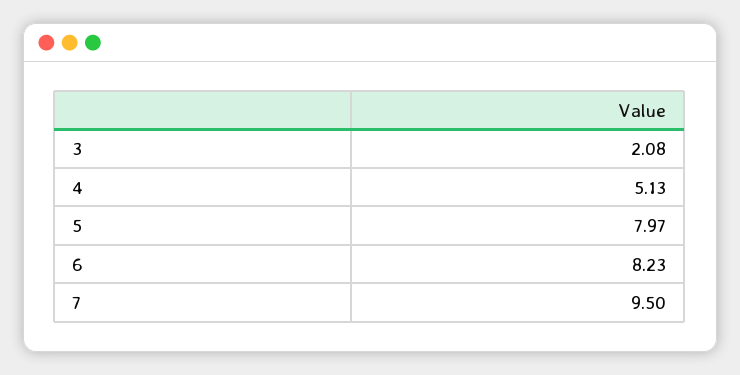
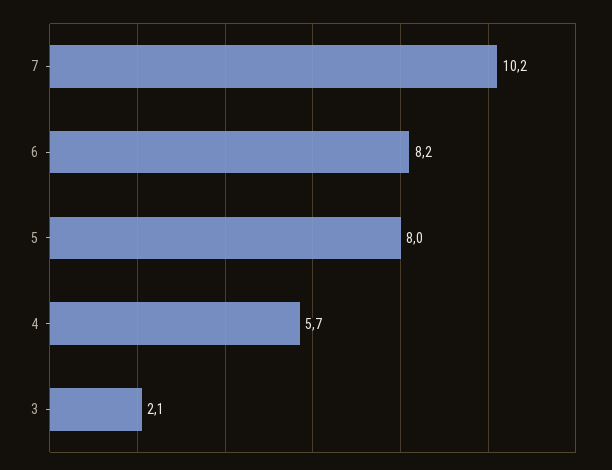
  {
    "3": 2.08,
-   "4": 5.13,
+   "4": 5.7,
    "5": 7.97,
    "6": 8.23,
-   "7": 9.5
+   "7": 10.2
  }

